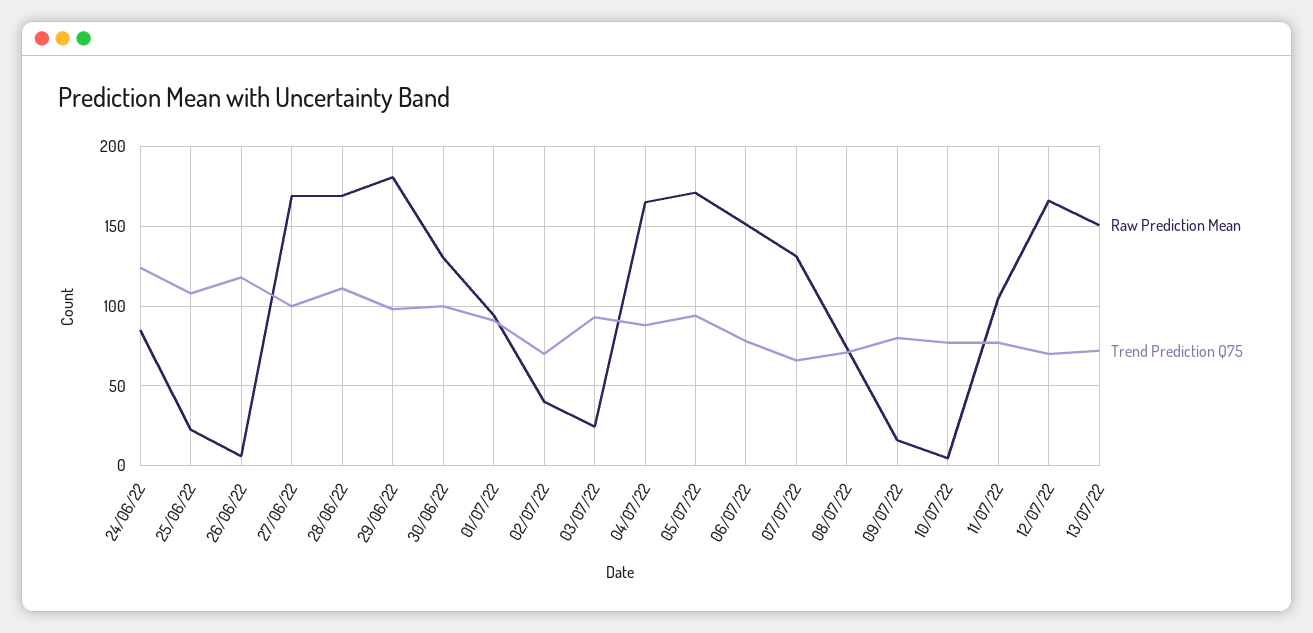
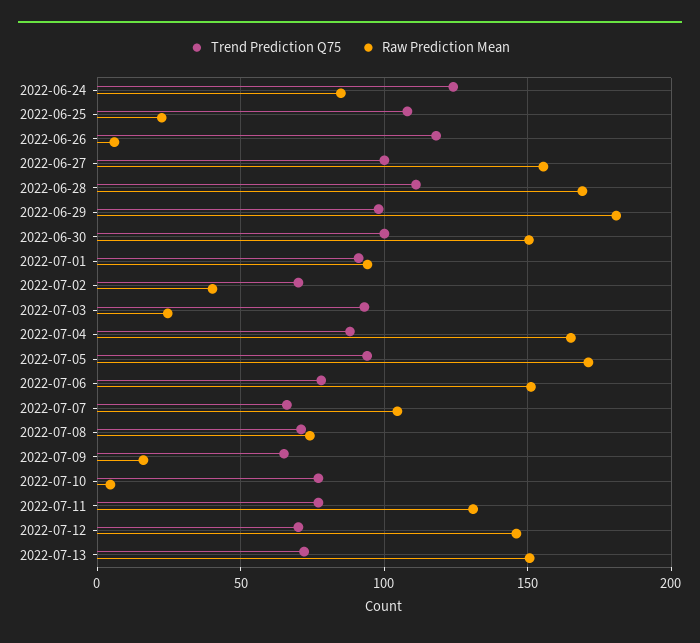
  {
    "Raw Prediction Mean": {
      "24/06/22": 85,
      "25/06/22": 20,
      "26/06/22": 5,
-     "27/06/22": 170,
+     "27/06/22": 155,
      "28/06/22": 170,
      "29/06/22": 180,
-     "30/06/22": 130,
+     "30/06/22": 150,
      "01/07/22": 95,
      "02/07/22": 40,
      "03/07/22": 25,
      "04/07/22": 165,
      "05/07/22": 170,
      "06/07/22": 150,
-     "07/07/22": 130,
+     "07/07/22": 105,
      "08/07/22": 75,
      "09/07/22": 15,
      "10/07/22": 5,
-     "11/07/22": 105,
+     "11/07/22": 130,
-     "12/07/22": 165,
+     "12/07/22": 145,
      "13/07/22": 150
    },
    "Trend Prediction Q75": {
      "24/06/22": 125,
      "25/06/22": 110,
      "26/06/22": 120,
      "27/06/22": 100,
      "28/06/22": 110,
      "29/06/22": 100,
      "30/06/22": 100,
      "01/07/22": 90,
      "02/07/22": 70,
      "03/07/22": 95,
      "04/07/22": 90,
      "05/07/22": 95,
      "06/07/22": 80,
      "07/07/22": 65,
      "08/07/22": 70,
-     "09/07/22": 80,
+     "09/07/22": 65,
      "10/07/22": 75,
      "11/07/22": 75,
      "12/07/22": 70,
      "13/07/22": 70
    }
  }

